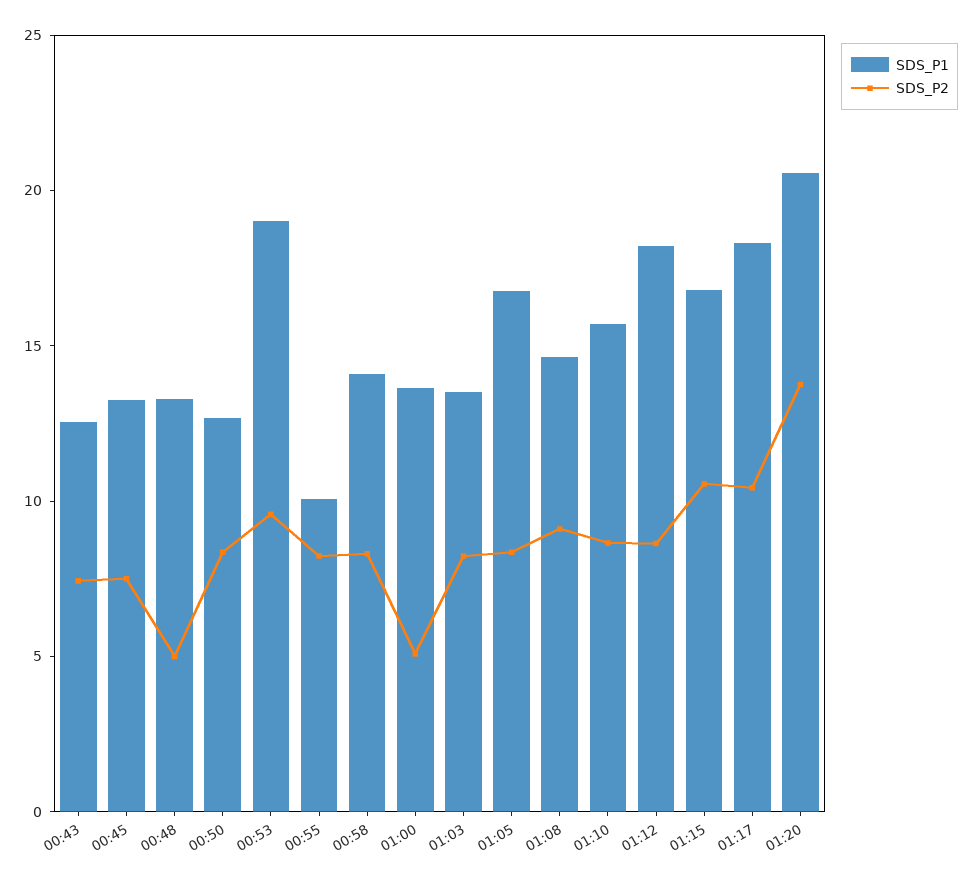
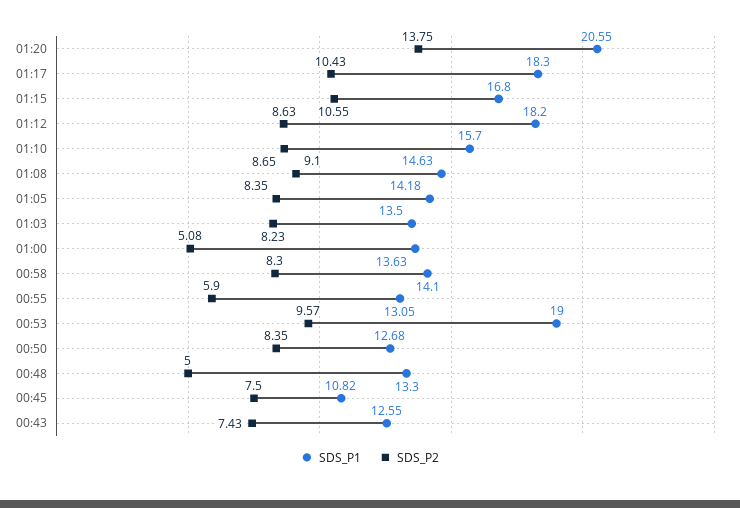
  {
    "SDS_P1": {
      "00:43": 12.55,
-     "00:45": 13,
+     "00:45": 10.82,
      "00:48": 13.3,
      "00:50": 12.68,
      "00:53": 19,
-     "00:55": 10,
+     "00:55": 13.05,
      "00:58": 14.1,
      "01:00": 13.63,
      "01:03": 13.5,
-     "01:05": 17,
+     "01:05": 14.18,
      "01:08": 14.63,
      "01:10": 15.7,
      "01:12": 18.2,
      "01:15": 16.8,
      "01:17": 18.3,
      "01:20": 20.55
    },
    "SDS_P2": {
      "00:43": 7.43,
      "00:45": 7.5,
      "00:48": 5,
      "00:50": 8.35,
      "00:53": 9.57,
-     "00:55": 8,
+     "00:55": 5.9,
      "00:58": 8.3,
      "01:00": 5.08,
      "01:03": 8.23,
      "01:05": 8.35,
      "01:08": 9.1,
      "01:10": 8.65,
      "01:12": 8.63,
      "01:15": 10.55,
      "01:17": 10.43,
      "01:20": 13.75
    }
  }

